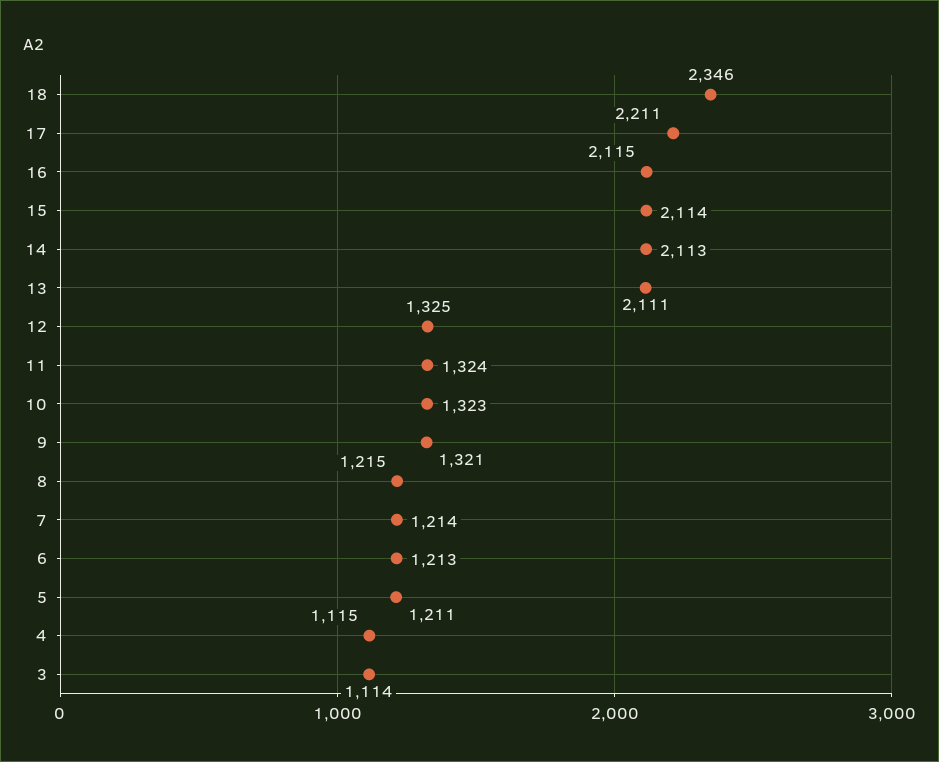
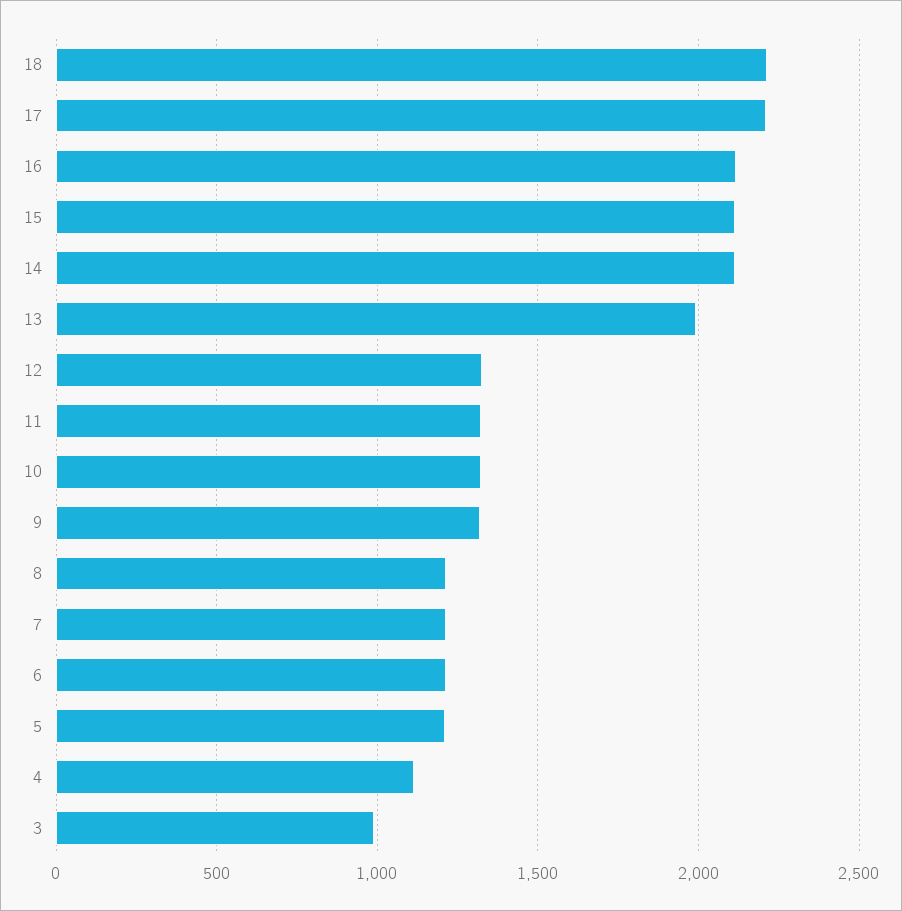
  {
-   "18": 2346,
+   "18": 2200,
    "17": 2211,
    "16": 2115,
    "15": 2114,
    "14": 2113,
-   "13": 2111,
+   "13": 2000,
    "12": 1325,
    "11": 1324,
    "10": 1323,
    "9": 1321,
    "8": 1215,
    "7": 1214,
    "6": 1213,
    "5": 1211,
    "4": 1115,
-   "3": 1114
+   "3": 1000
  }

